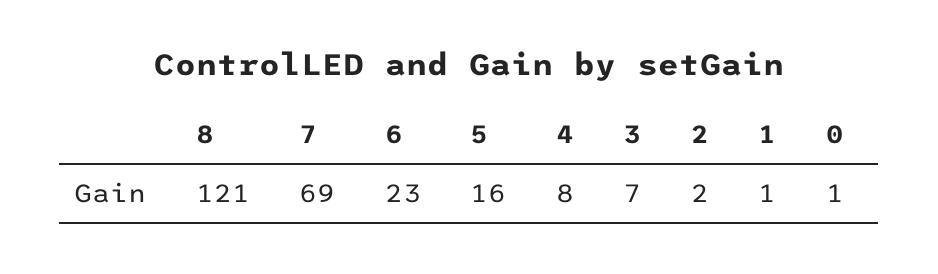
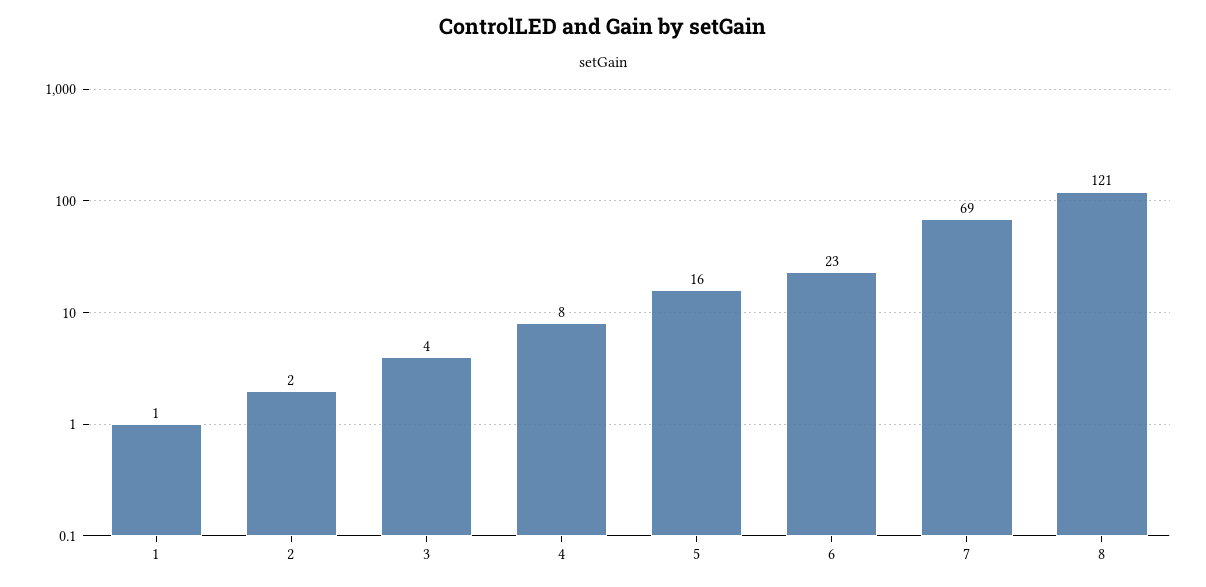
  {
    "8": 121,
    "7": 69,
    "6": 23,
    "5": 16,
    "4": 8,
-   "3": 7,
+   "3": 4,
    "2": 2,
-   "1": 1,
+   "1": 1
-   "0": 1
  }

